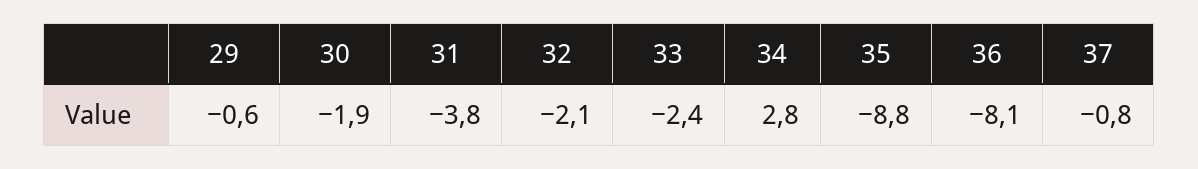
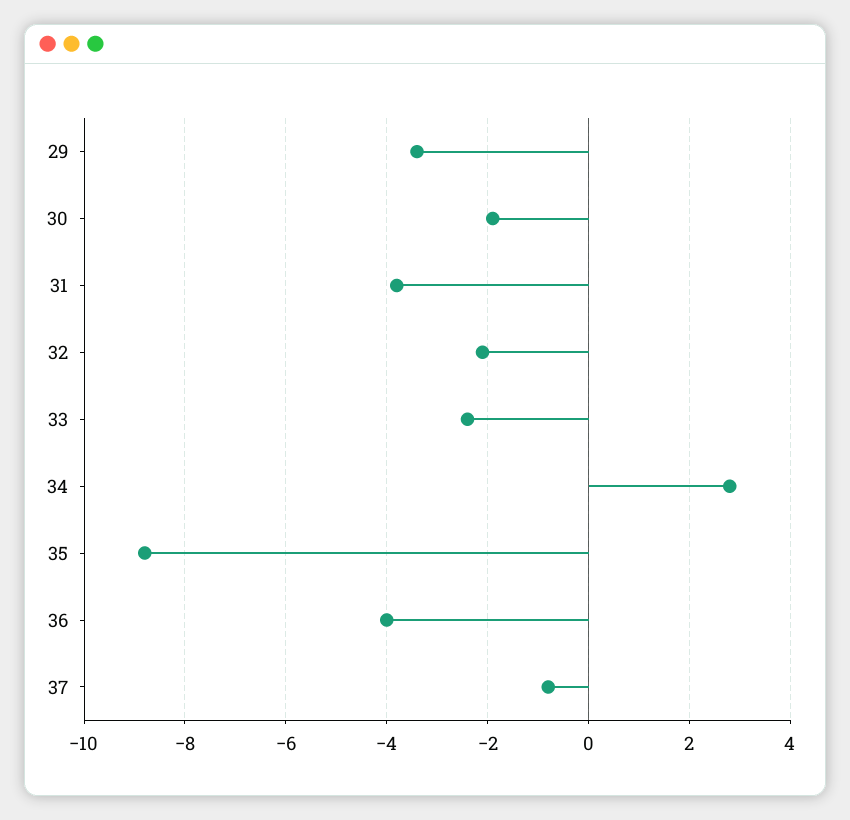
  {
-   "29": -0.6,
+   "29": -3.5,
    "30": -1.9,
    "31": -3.8,
    "32": -2.1,
    "33": -2.4,
    "34": 2.8,
    "35": -8.8,
-   "36": -8.1,
+   "36": -4,
    "37": -0.8
  }

